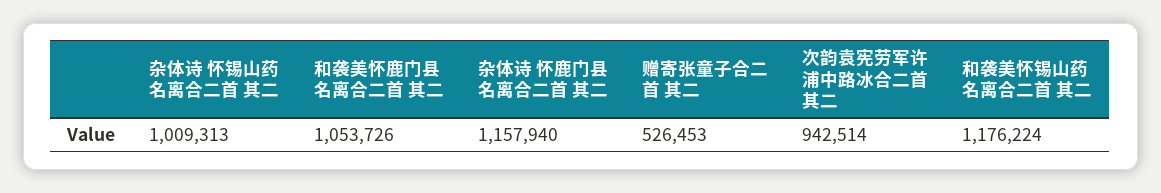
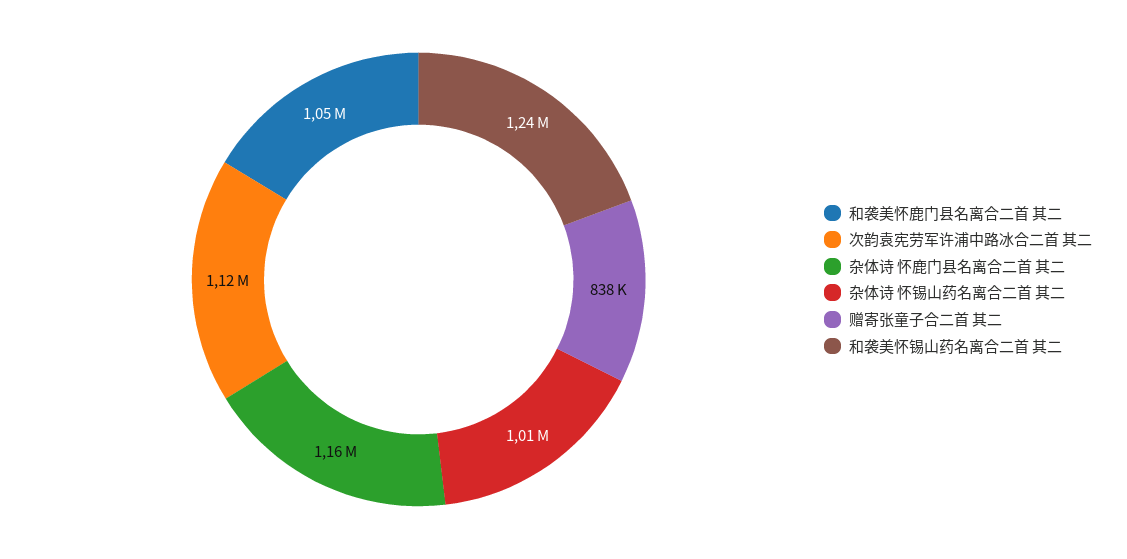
  {
    "杂体诗 怀锡山药名离合二首 其二": 1009313,
    "和袭美怀鹿门县名离合二首 其二": 1053726,
    "杂体诗 怀鹿门县名离合二首 其二": 1157940,
-   "赠寄张童子合二首 其二": 526453,
+   "赠寄张童子合二首 其二": 838000,
-   "次韵袁宪劳军许浦中路冰合二首 其二": 942514,
+   "次韵袁宪劳军许浦中路冰合二首 其二": 1120000,
-   "和袭美怀锡山药名离合二首 其二": 1176224
+   "和袭美怀锡山药名离合二首 其二": 1240000
  }

